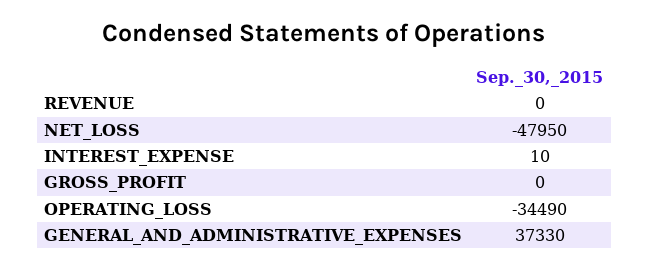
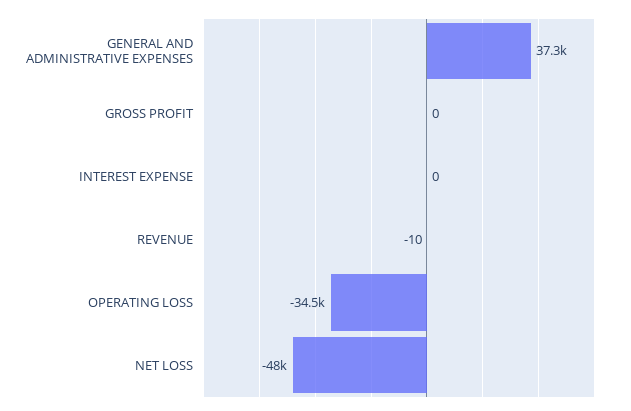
  {
-   "REVENUE": 0,
+   "REVENUE": -10,
    "NET_LOSS": -47950,
-   "INTEREST_EXPENSE": 10,
+   "INTEREST_EXPENSE": 0,
    "GROSS_PROFIT": 0,
    "OPERATING_LOSS": -34490,
    "GENERAL_AND_ADMINISTRATIVE_EXPENSES": 37330
  }

